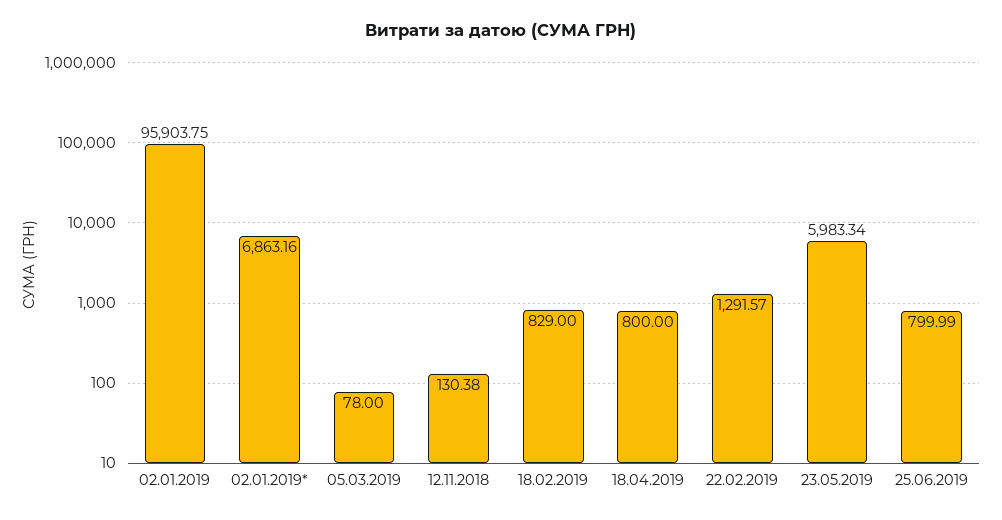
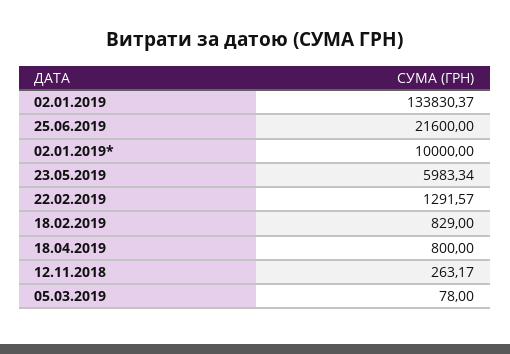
  {
-   "02.01.2019": 95903.75,
+   "02.01.2019": 133830.37,
-   "02.01.2019*": 6863.16,
+   "02.01.2019*": 10000,
    "05.03.2019": 78,
-   "12.11.2018": 130.38,
+   "12.11.2018": 263.17,
    "18.02.2019": 829,
    "18.04.2019": 800,
    "22.02.2019": 1291.57,
    "23.05.2019": 5983.34,
-   "25.06.2019": 799.99
+   "25.06.2019": 21600
  }

